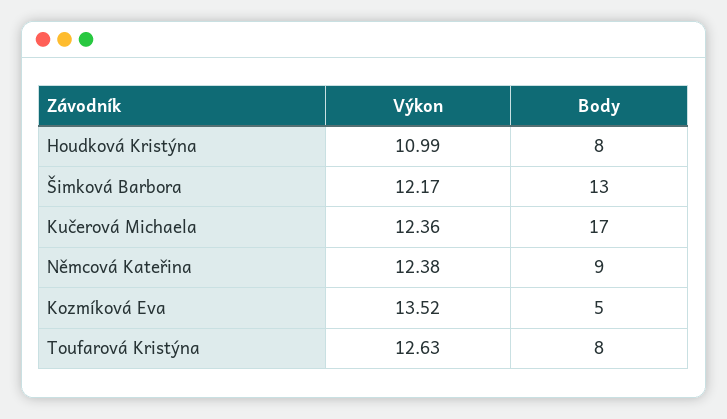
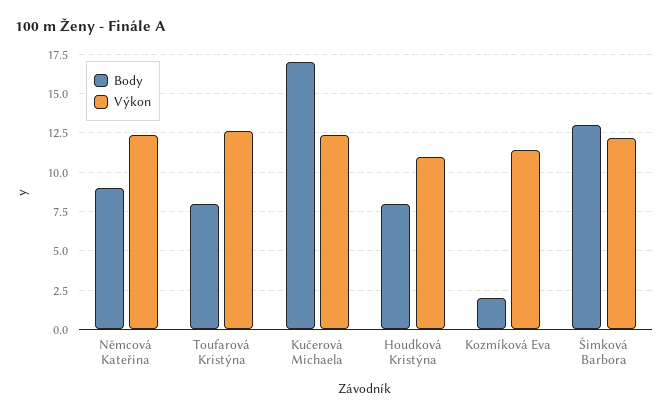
  {
    "Výkon": {
      "Houdková Kristýna": 10.99,
      "Šimková Barbora": 12.17,
      "Kučerová Michaela": 12.36,
      "Němcová Kateřina": 12.38,
-     "Kozmíková Eva": 13.52,
+     "Kozmíková Eva": 11.5,
      "Toufarová Kristýna": 12.63
    },
    "Body": {
      "Houdková Kristýna": 8,
      "Šimková Barbora": 13,
      "Kučerová Michaela": 17,
      "Němcová Kateřina": 9,
-     "Kozmíková Eva": 5,
+     "Kozmíková Eva": 2,
      "Toufarová Kristýna": 8
    }
  }

